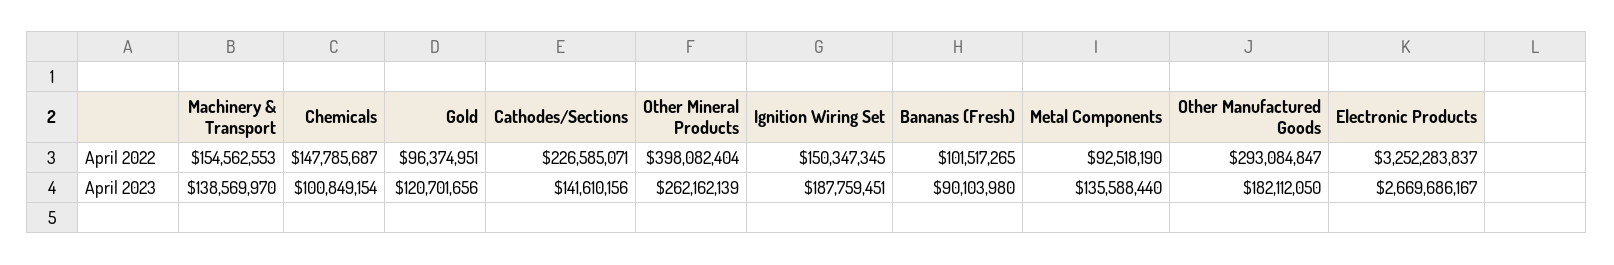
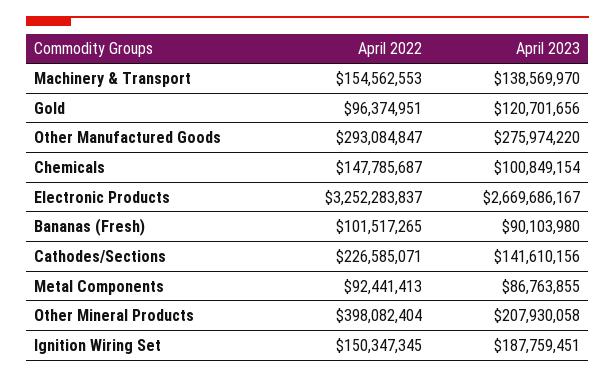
  {
    "Machinery & Transport": {
      "April 2022": 154562553,
      "April 2023": 138569970
    },
    "Chemicals": {
      "April 2022": 147785687,
      "April 2023": 100849154
    },
    "Gold": {
      "April 2022": 96374951,
      "April 2023": 120701656
    },
    "Cathodes/Sections": {
      "April 2022": 226585071,
      "April 2023": 141610156
    },
    "Other Mineral Products": {
      "April 2022": 398082404,
-     "April 2023": 262162139
+     "April 2023": 207930058
    },
    "Ignition Wiring Set": {
      "April 2022": 150347345,
      "April 2023": 187759451
    },
    "Bananas (Fresh)": {
      "April 2022": 101517265,
      "April 2023": 90103980
    },
    "Metal Components": {
-     "April 2022": 92518190,
+     "April 2022": 92441413,
-     "April 2023": 135588440
+     "April 2023": 86763855
    },
    "Other Manufactured Goods": {
      "April 2022": 293084847,
-     "April 2023": 182112050
+     "April 2023": 275974220
    },
    "Electronic Products": {
      "April 2022": 3252283837,
      "April 2023": 2669686167
    }
  }

